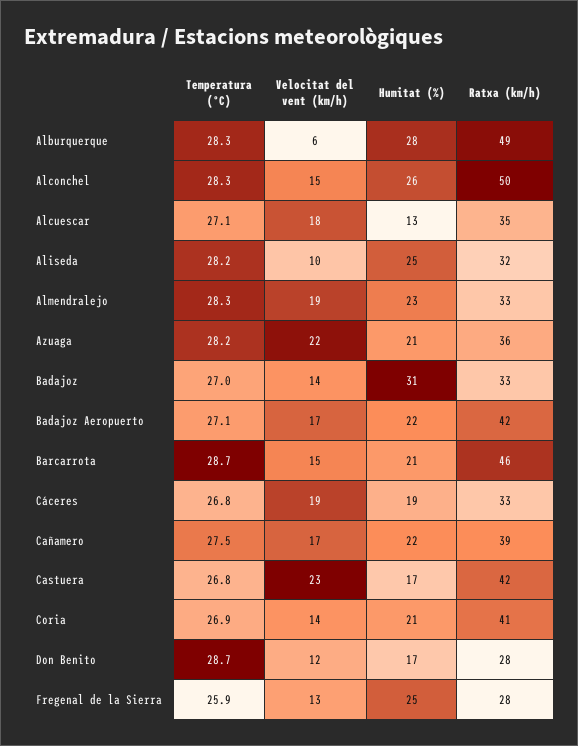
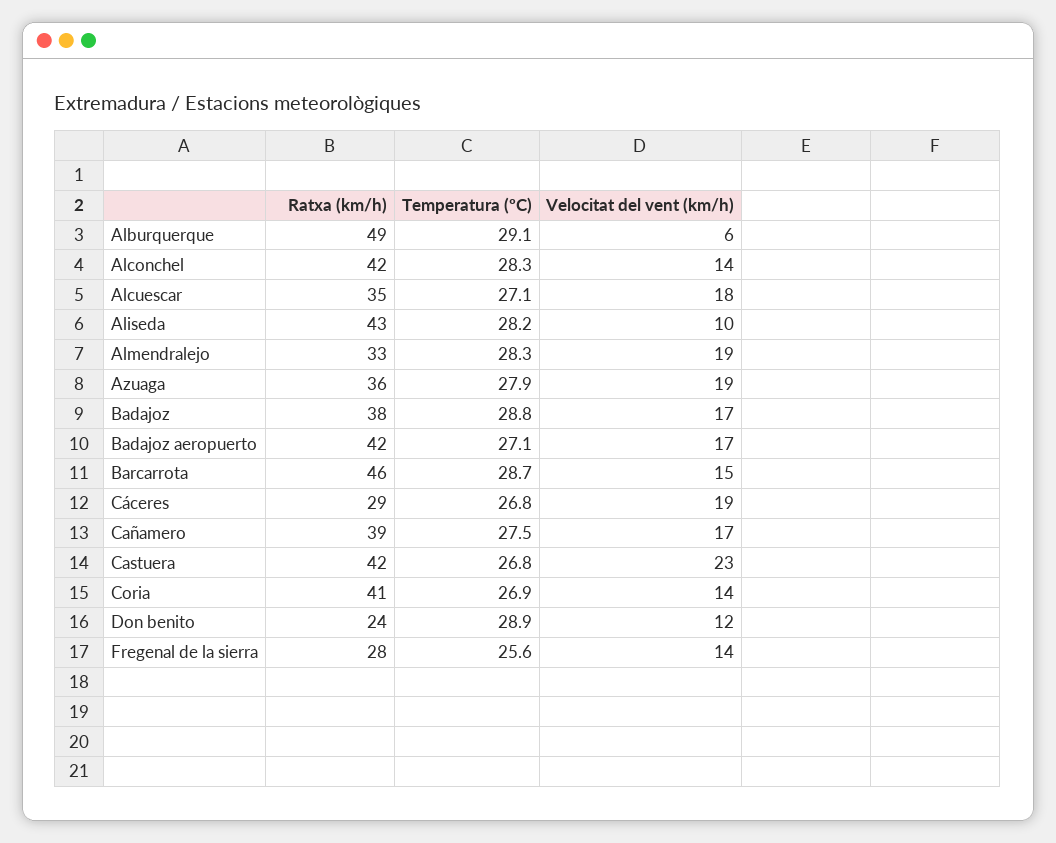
  {
    "Temperatura (ºC)": {
-     "Alburquerque": 28.3,
+     "Alburquerque": 29.1,
      "Alconchel": 28.3,
      "Alcuescar": 27.1,
      "Aliseda": 28.2,
      "Almendralejo": 28.3,
-     "Azuaga": 28.2,
+     "Azuaga": 27.9,
-     "Badajoz": 27,
+     "Badajoz": 28.8,
      "Badajoz Aeropuerto": 27.1,
      "Barcarrota": 28.7,
      "Cáceres": 26.8,
      "Cañamero": 27.5,
      "Castuera": 26.8,
      "Coria": 26.9,
-     "Don Benito": 28.7,
+     "Don Benito": 28.9,
-     "Fregenal de la Sierra": 25.9
+     "Fregenal de la Sierra": 25.6
    },
    "Velocitat del vent (km/h)": {
      "Alburquerque": 6,
-     "Alconchel": 15,
+     "Alconchel": 14,
      "Alcuescar": 18,
      "Aliseda": 10,
      "Almendralejo": 19,
-     "Azuaga": 22,
+     "Azuaga": 19,
-     "Badajoz": 14,
+     "Badajoz": 17,
      "Badajoz Aeropuerto": 17,
      "Barcarrota": 15,
      "Cáceres": 19,
      "Cañamero": 17,
      "Castuera": 23,
      "Coria": 14,
      "Don Benito": 12,
-     "Fregenal de la Sierra": 13
+     "Fregenal de la Sierra": 14
    },
-   "Humitat (%)": {
-     "Alburquerque": 28,
-     "Alconchel": 26,
-     "Alcuescar": 13,
-     "Aliseda": 25,
-     "Almendralejo": 23,
-     "Azuaga": 21,
-     "Badajoz": 31,
-     "Badajoz Aeropuerto": 22,
-     "Barcarrota": 21,
-     "Cáceres": 19,
-     "Cañamero": 22,
-     "Castuera": 17,
-     "Coria": 21,
-     "Don Benito": 17,
-     "Fregenal de la Sierra": 25
-   },
    "Ratxa (km/h)": {
      "Alburquerque": 49,
-     "Alconchel": 50,
+     "Alconchel": 42,
      "Alcuescar": 35,
-     "Aliseda": 32,
+     "Aliseda": 43,
      "Almendralejo": 33,
      "Azuaga": 36,
-     "Badajoz": 33,
+     "Badajoz": 38,
      "Badajoz Aeropuerto": 42,
      "Barcarrota": 46,
-     "Cáceres": 33,
+     "Cáceres": 29,
      "Cañamero": 39,
      "Castuera": 42,
      "Coria": 41,
-     "Don Benito": 28,
+     "Don Benito": 24,
      "Fregenal de la Sierra": 28
    }
  }

